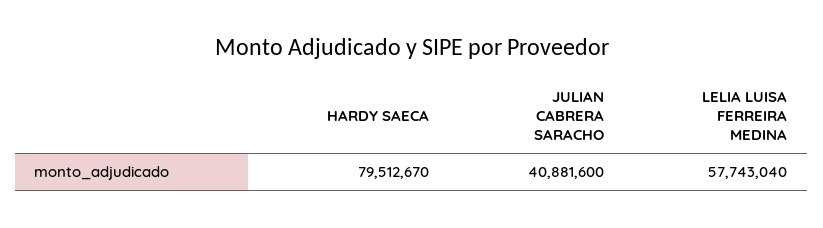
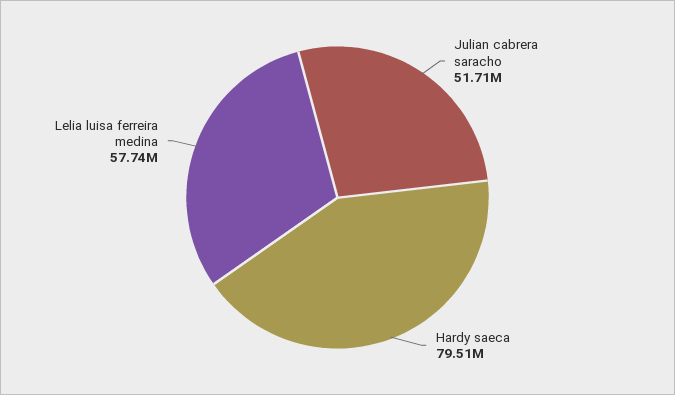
  {
    "HARDY SAECA": 79512670,
-   "JULIAN CABRERA SARACHO": 40881600,
+   "JULIAN CABRERA SARACHO": 51710000,
    "LELIA LUISA FERREIRA MEDINA": 57743040
  }

